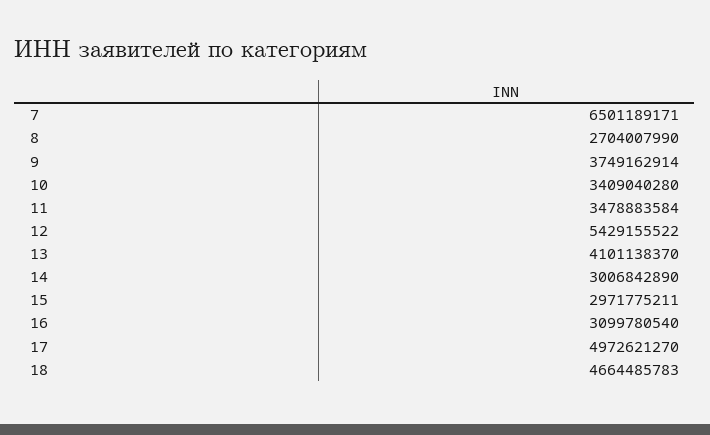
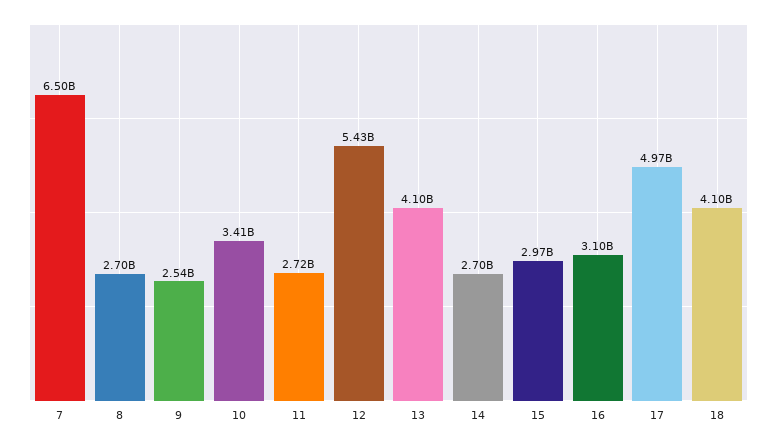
  {
    "7": 6501189171,
    "8": 2704007990,
-   "9": 3749162914,
+   "9": 2540000000,
    "10": 3409040280,
-   "11": 3478883584,
+   "11": 2720000000,
    "12": 5429155522,
    "13": 4101138370,
-   "14": 3006842890,
+   "14": 2700000000,
    "15": 2971775211,
    "16": 3099780540,
    "17": 4972621270,
-   "18": 4664485783
+   "18": 4100000000
  }

